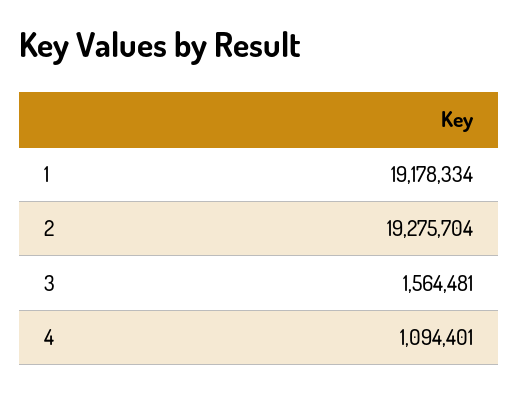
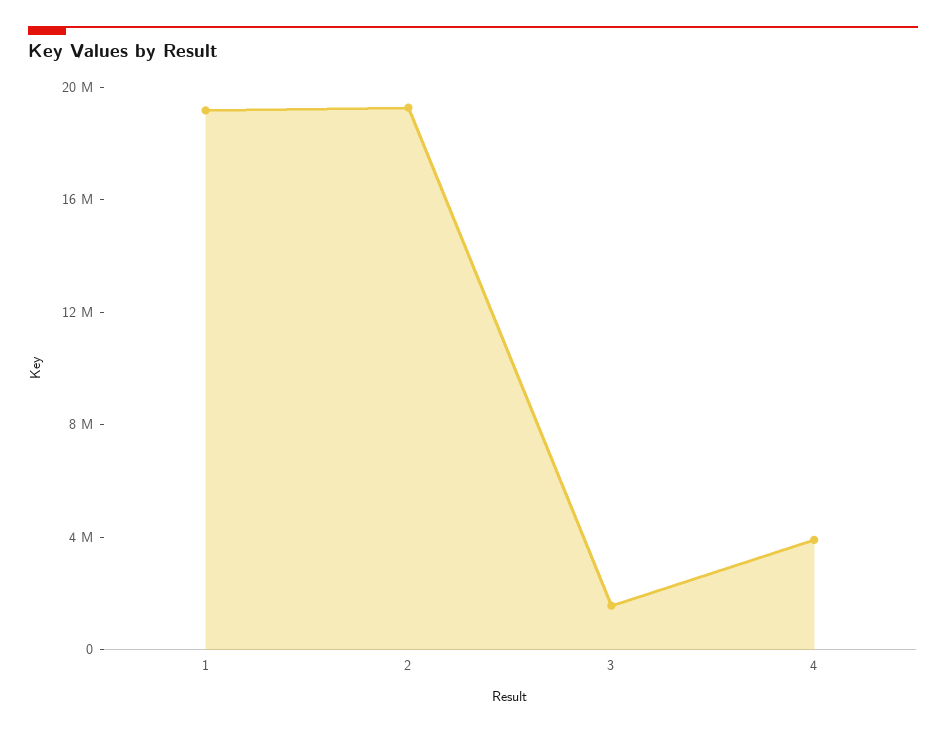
  {
    "1": 19178334,
    "2": 19275704,
    "3": 1564481,
-   "4": 1094401
+   "4": 4000000
  }

